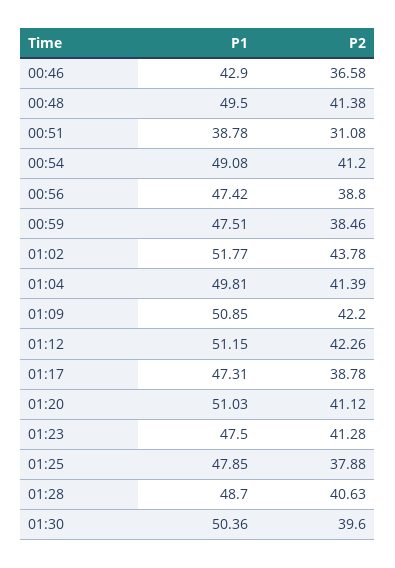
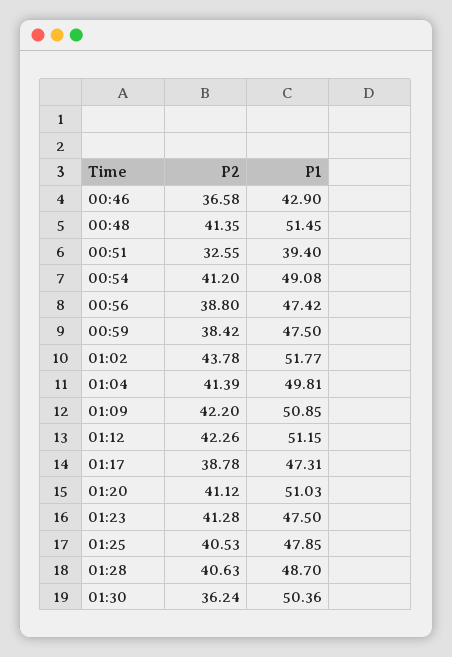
  {
    "P1": {
      "00:46": 42.9,
-     "00:48": 49.5,
+     "00:48": 51.45,
-     "00:51": 38.78,
+     "00:51": 39.4,
      "00:54": 49.08,
      "00:56": 47.42,
-     "00:59": 47.51,
+     "00:59": 47.5,
      "01:02": 51.77,
      "01:04": 49.81,
      "01:09": 50.85,
      "01:12": 51.15,
      "01:17": 47.31,
      "01:20": 51.03,
      "01:23": 47.5,
      "01:25": 47.85,
      "01:28": 48.7,
      "01:30": 50.36
    },
    "P2": {
      "00:46": 36.58,
-     "00:48": 41.38,
+     "00:48": 41.35,
-     "00:51": 31.08,
+     "00:51": 32.55,
      "00:54": 41.2,
      "00:56": 38.8,
-     "00:59": 38.46,
+     "00:59": 38.42,
      "01:02": 43.78,
      "01:04": 41.39,
      "01:09": 42.2,
      "01:12": 42.26,
      "01:17": 38.78,
      "01:20": 41.12,
      "01:23": 41.28,
-     "01:25": 37.88,
+     "01:25": 40.53,
      "01:28": 40.63,
-     "01:30": 39.6
+     "01:30": 36.24
    }
  }

